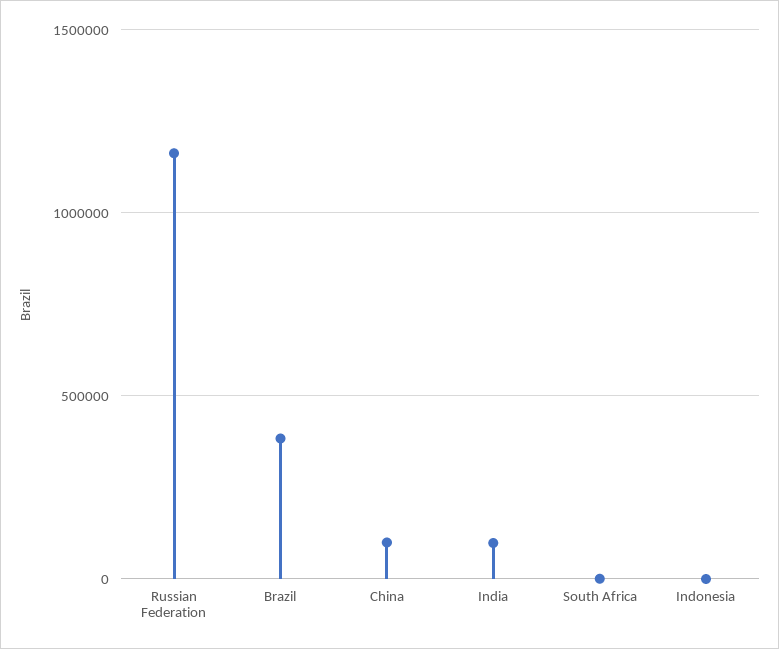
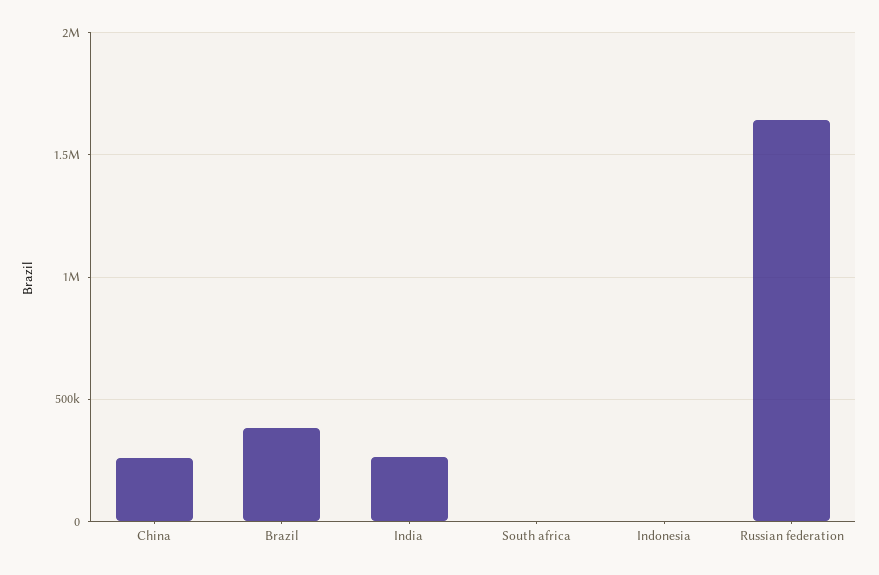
  {
-   "Russian Federation": 1150000,
+   "Russian Federation": 1650000,
    "Brazil": 400000,
-   "China": 100000,
+   "China": 250000,
-   "India": 100000,
+   "India": 250000,
    "South Africa": 0,
    "Indonesia": 0
  }

